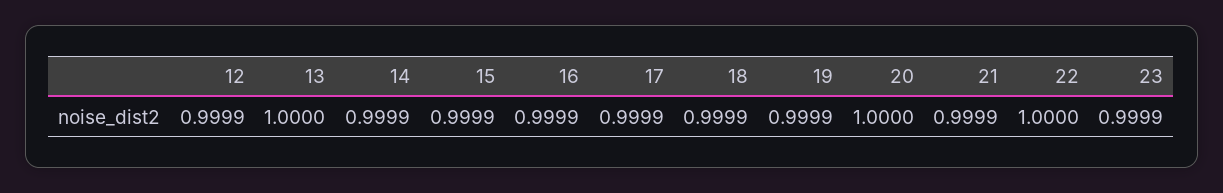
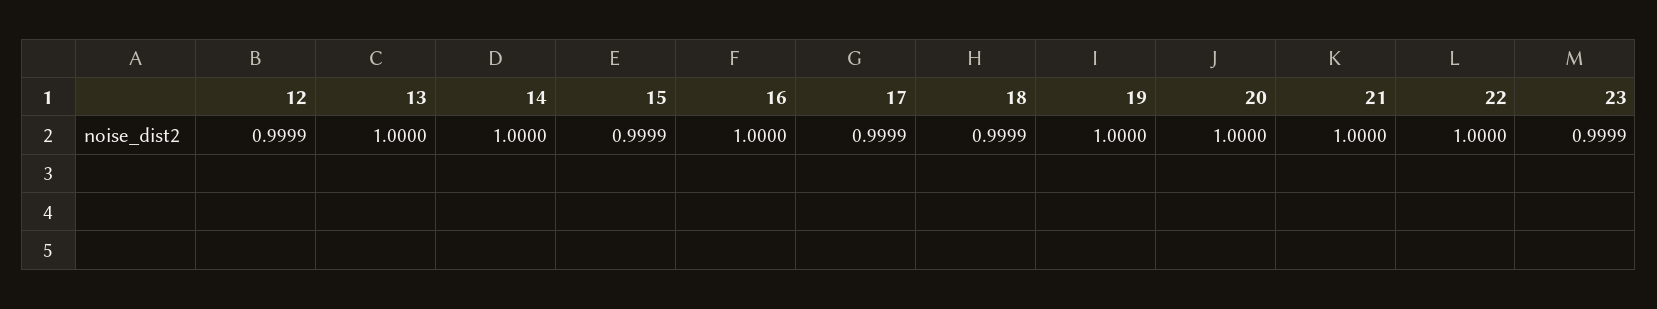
  {
    "12": 0.9999,
    "13": 1,
-   "14": 0.9999,
+   "14": 1,
    "15": 0.9999,
-   "16": 0.9999,
+   "16": 1,
    "17": 0.9999,
    "18": 0.9999,
-   "19": 0.9999,
+   "19": 1,
    "20": 1,
-   "21": 0.9999,
+   "21": 1,
    "22": 1,
    "23": 0.9999
  }

